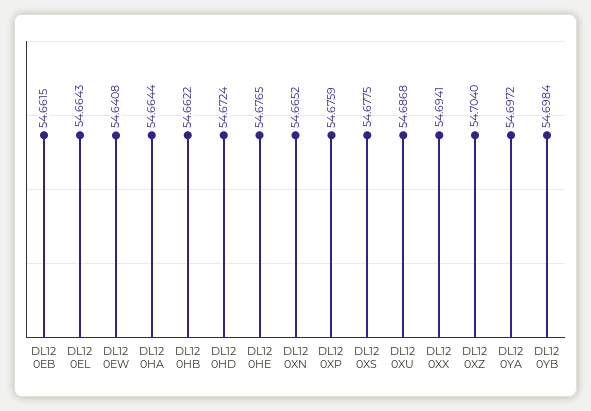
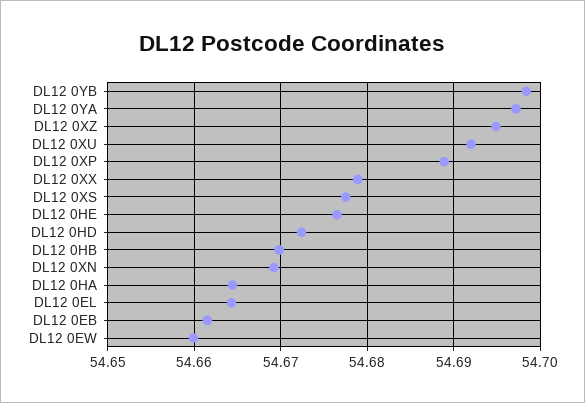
  {
    "DL12 0EB": 54.6615,
    "DL12 0EL": 54.6643,
-   "DL12 0EW": 54.6408,
+   "DL12 0EW": 54.66,
    "DL12 0HA": 54.6644,
-   "DL12 0HB": 54.6622,
+   "DL12 0HB": 54.67,
    "DL12 0HD": 54.6724,
    "DL12 0HE": 54.6765,
-   "DL12 0XN": 54.6652,
+   "DL12 0XN": 54.669,
-   "DL12 0XP": 54.6759,
+   "DL12 0XP": 54.689,
    "DL12 0XS": 54.6775,
-   "DL12 0XU": 54.6868,
+   "DL12 0XU": 54.692,
-   "DL12 0XX": 54.6941,
+   "DL12 0XX": 54.679,
-   "DL12 0XZ": 54.704,
+   "DL12 0XZ": 54.695,
    "DL12 0YA": 54.6972,
    "DL12 0YB": 54.6984
  }

